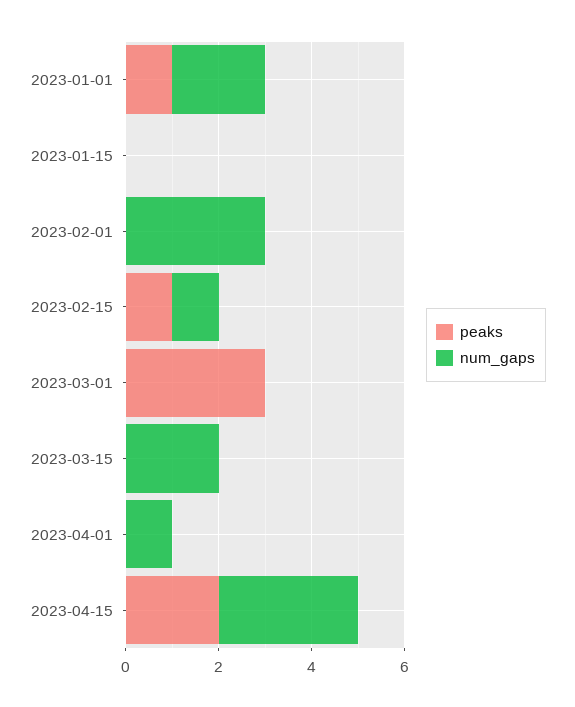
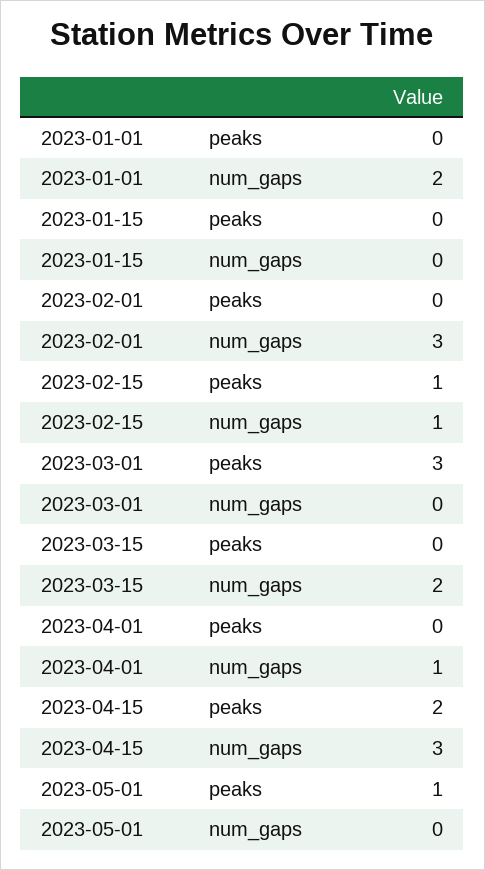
  {
    "peaks": {
-     "2023-01-01": 1,
+     "2023-01-01": 0,
      "2023-01-15": 0,
      "2023-02-01": 0,
      "2023-02-15": 1,
      "2023-03-01": 3,
      "2023-03-15": 0,
      "2023-04-01": 0,
-     "2023-04-15": 2
+     "2023-04-15": 2,
+     "2023-05-01": 1
    },
    "num_gaps": {
      "2023-01-01": 2,
      "2023-01-15": 0,
      "2023-02-01": 3,
      "2023-02-15": 1,
      "2023-03-01": 0,
      "2023-03-15": 2,
      "2023-04-01": 1,
-     "2023-04-15": 3
+     "2023-04-15": 3,
+     "2023-05-01": 0
    }
  }

